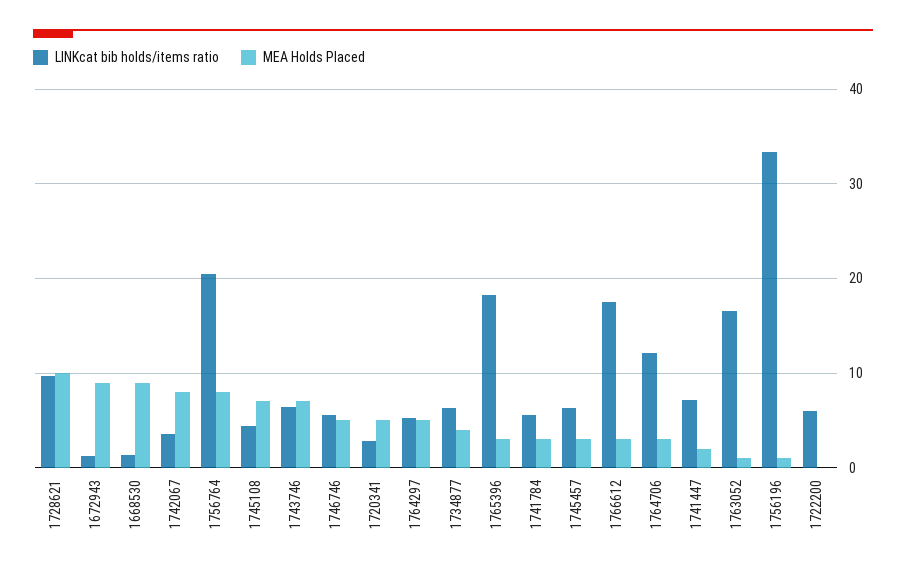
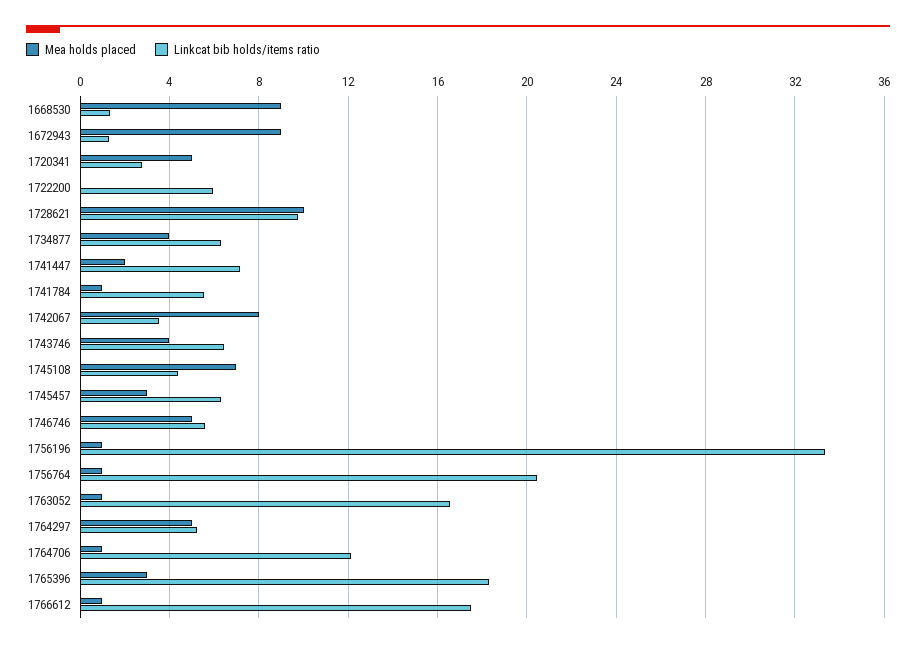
  {
    "LINKcat bib holds/items ratio": {
      "1728621": 9.5,
      "1672943": 1.5,
      "1668530": 1.5,
      "1742067": 3.5,
      "1756764": 20.5,
      "1745108": 4.5,
      "1743746": 6.5,
      "1746746": 5.5,
      "1720341": 3,
      "1764297": 5,
      "1734877": 6.5,
      "1765396": 18.5,
      "1741784": 5.5,
      "1745457": 6.5,
      "1766612": 17.5,
      "1764706": 12,
      "1741447": 7,
      "1763052": 16.5,
      "1756196": 33.5,
      "1722200": 6
    },
    "MEA Holds Placed": {
      "1728621": 10,
      "1672943": 9,
      "1668530": 9,
      "1742067": 8,
-     "1756764": 8,
+     "1756764": 1,
      "1745108": 7,
-     "1743746": 7,
+     "1743746": 4,
      "1746746": 5,
      "1720341": 5,
      "1764297": 5,
      "1734877": 4,
      "1765396": 3,
-     "1741784": 3,
+     "1741784": 1,
      "1745457": 3,
-     "1766612": 3,
+     "1766612": 1,
-     "1764706": 3,
+     "1764706": 1,
      "1741447": 2,
      "1763052": 1,
      "1756196": 1,
      "1722200": 0
    }
  }

